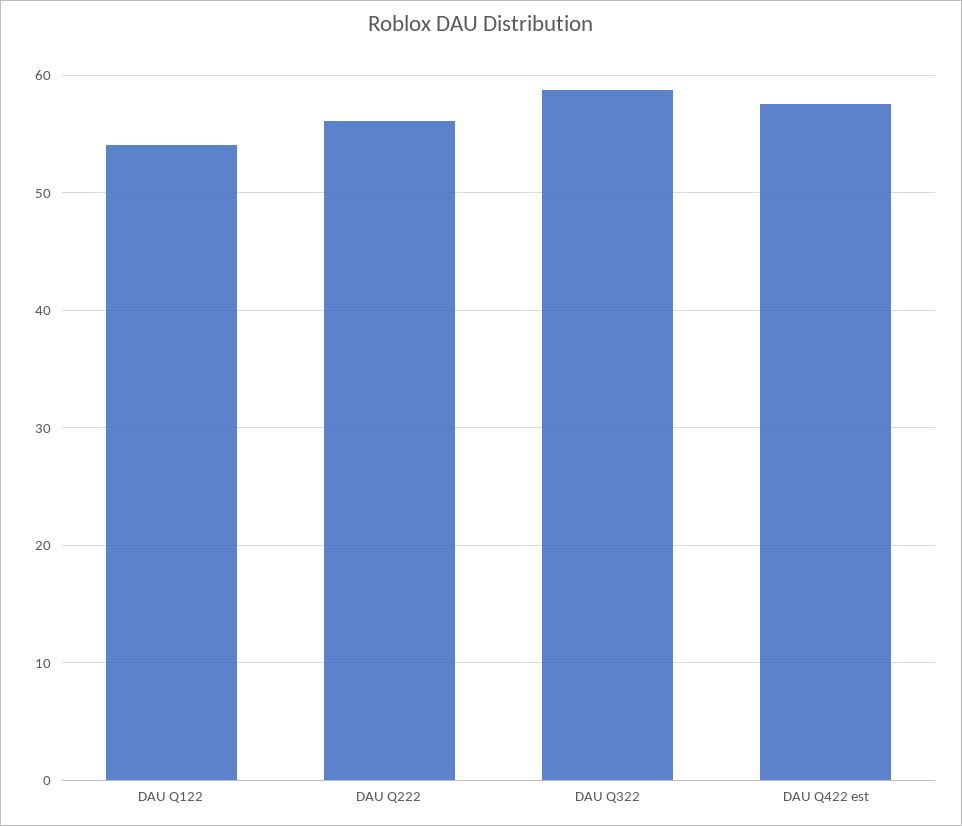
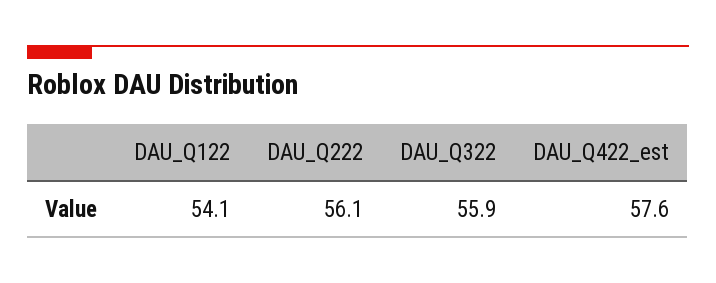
  {
    "DAU Q122": 54.1,
    "DAU Q222": 56.1,
-   "DAU Q322": 59,
+   "DAU Q322": 55.9,
    "DAU Q422 est": 57.6
  }

